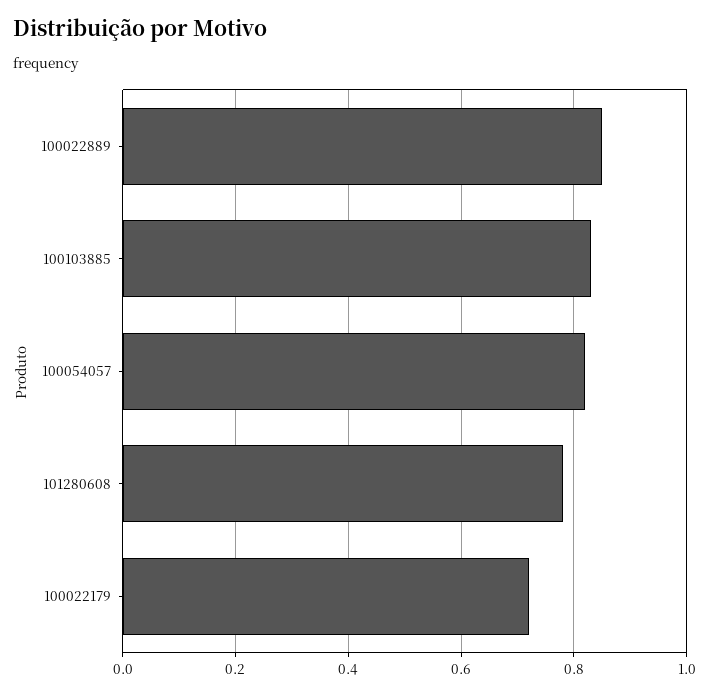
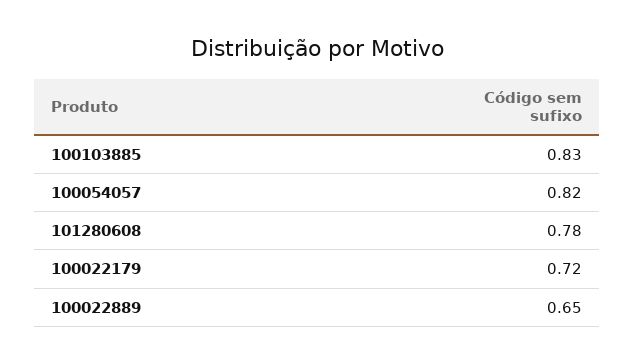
  {
-   "100022889": 0.85,
+   "100022889": 0.65,
    "100103885": 0.83,
    "100054057": 0.82,
    "101280608": 0.78,
    "100022179": 0.72
  }

